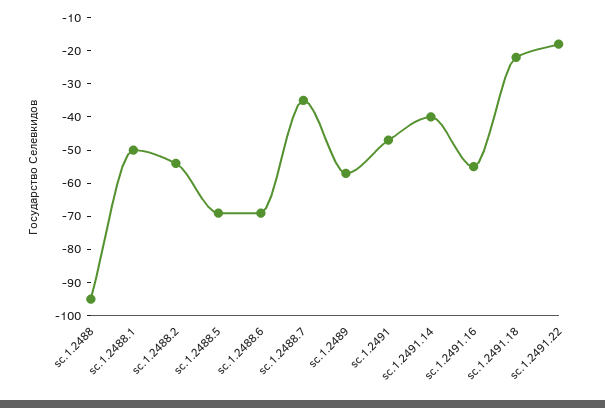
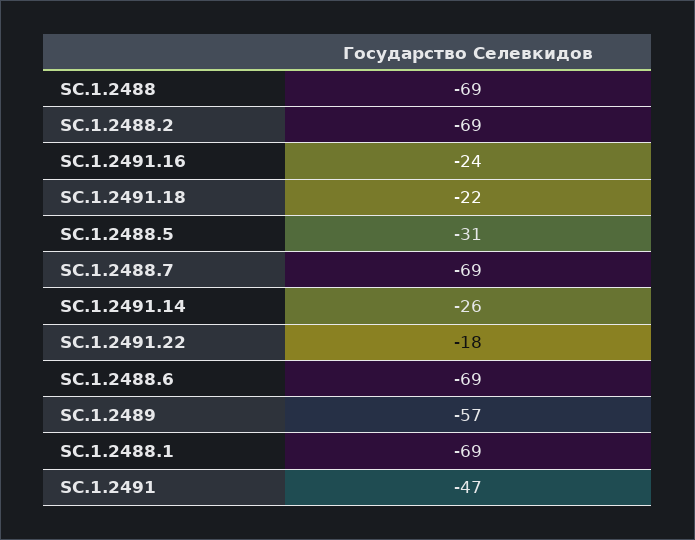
  {
-   "sc.1.2488": -95,
+   "sc.1.2488": -69,
-   "sc.1.2488.1": -50,
+   "sc.1.2488.1": -69,
-   "sc.1.2488.2": -55,
+   "sc.1.2488.2": -69,
-   "sc.1.2488.5": -70,
+   "sc.1.2488.5": -31,
    "sc.1.2488.6": -69,
-   "sc.1.2488.7": -35,
+   "sc.1.2488.7": -69,
    "sc.1.2489": -57,
    "sc.1.2491": -47,
-   "sc.1.2491.14": -40,
+   "sc.1.2491.14": -26,
-   "sc.1.2491.16": -55,
+   "sc.1.2491.16": -24,
    "sc.1.2491.18": -22,
    "sc.1.2491.22": -18
  }

